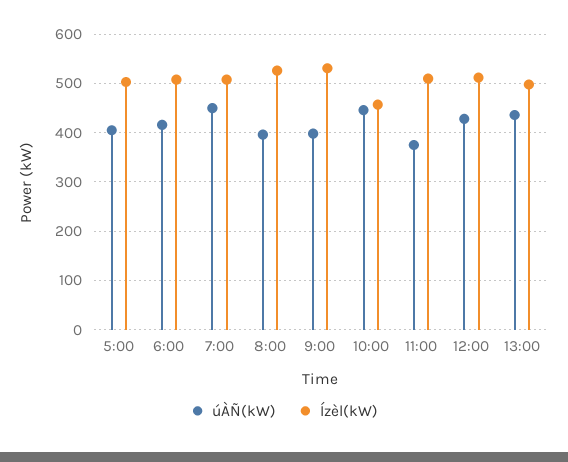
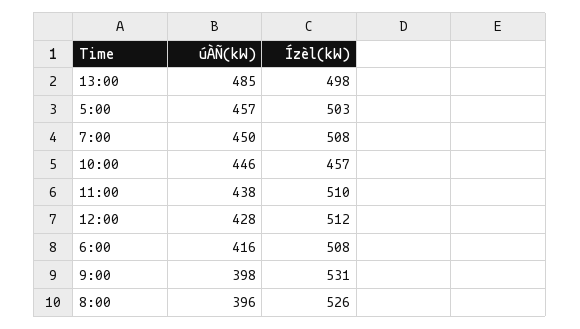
  {
    "úÀÑ(kW)": {
-     "5:00": 400,
+     "5:00": 457,
      "6:00": 416,
      "7:00": 450,
      "8:00": 396,
      "9:00": 398,
      "10:00": 446,
-     "11:00": 380,
+     "11:00": 438,
      "12:00": 428,
-     "13:00": 440
+     "13:00": 485
    },
    "Ízèl(kW)": {
      "5:00": 503,
      "6:00": 508,
      "7:00": 508,
      "8:00": 526,
      "9:00": 531,
      "10:00": 457,
      "11:00": 510,
      "12:00": 512,
      "13:00": 498
    }
  }

